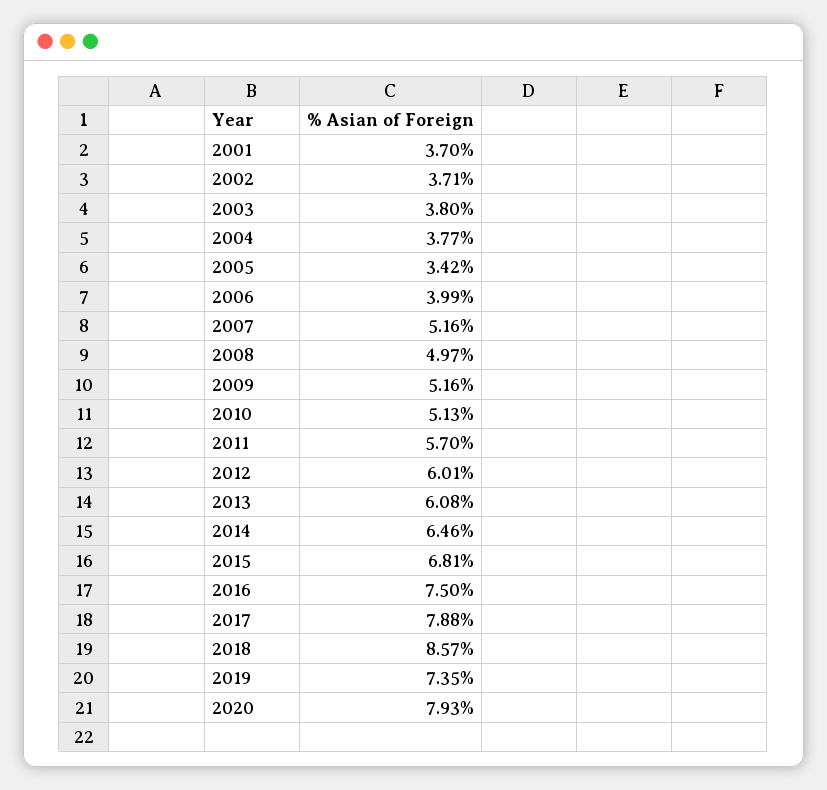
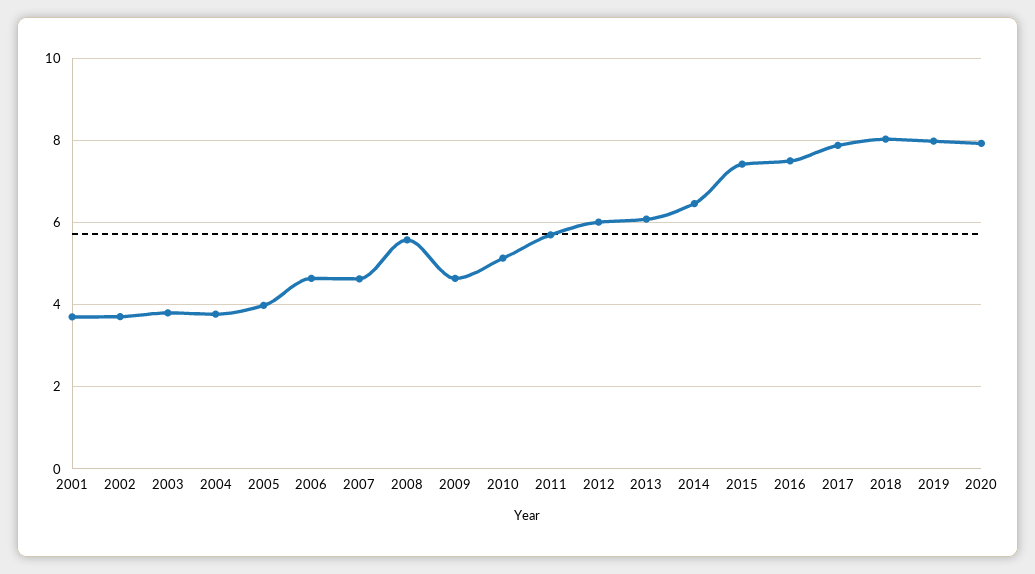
  {
    "2001": 3.7,
    "2002": 3.71,
    "2003": 3.8,
    "2004": 3.77,
-   "2005": 3.42,
+   "2005": 4,
-   "2006": 3.99,
+   "2006": 4.6,
-   "2007": 5.16,
+   "2007": 4.6,
-   "2008": 4.97,
+   "2008": 5.6,
-   "2009": 5.16,
+   "2009": 4.6,
    "2010": 5.13,
    "2011": 5.7,
    "2012": 6.01,
    "2013": 6.08,
    "2014": 6.46,
-   "2015": 6.81,
+   "2015": 7.4,
    "2016": 7.5,
    "2017": 7.88,
-   "2018": 8.57,
+   "2018": 8,
-   "2019": 7.35,
+   "2019": 8,
    "2020": 7.93
  }

